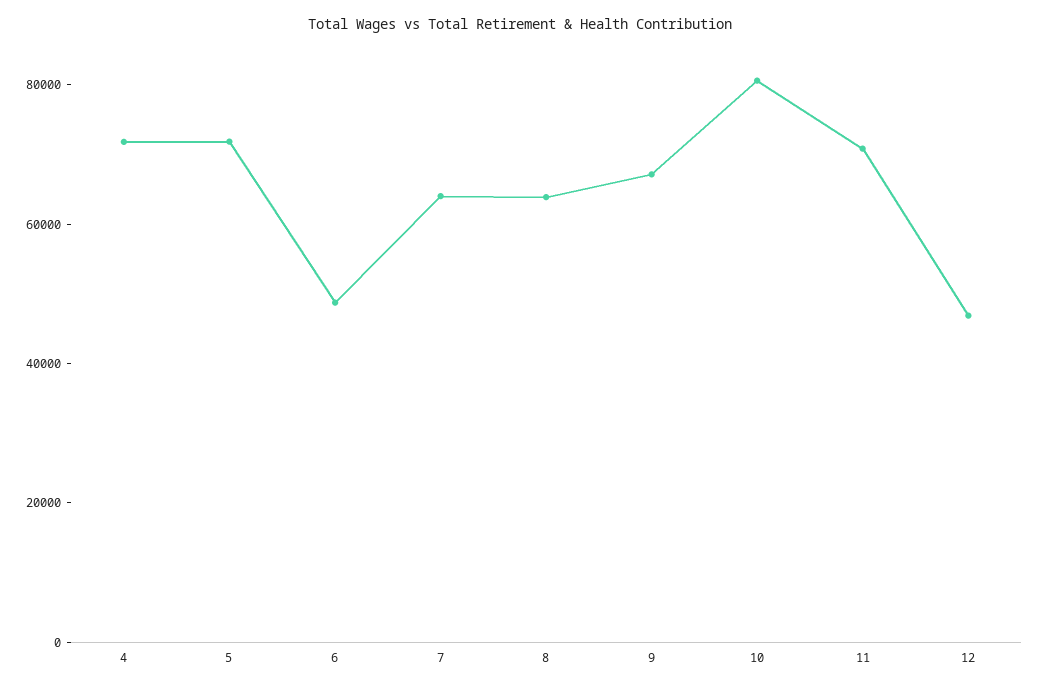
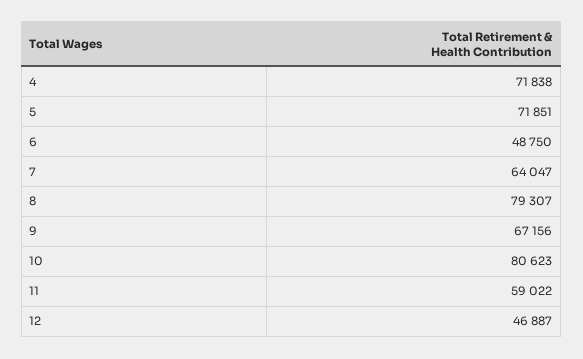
  {
    "4": 71838,
    "5": 71851,
    "6": 48750,
    "7": 64047,
-   "8": 65000,
+   "8": 79307,
    "9": 67156,
    "10": 80623,
-   "11": 70000,
+   "11": 59022,
    "12": 46887
  }

